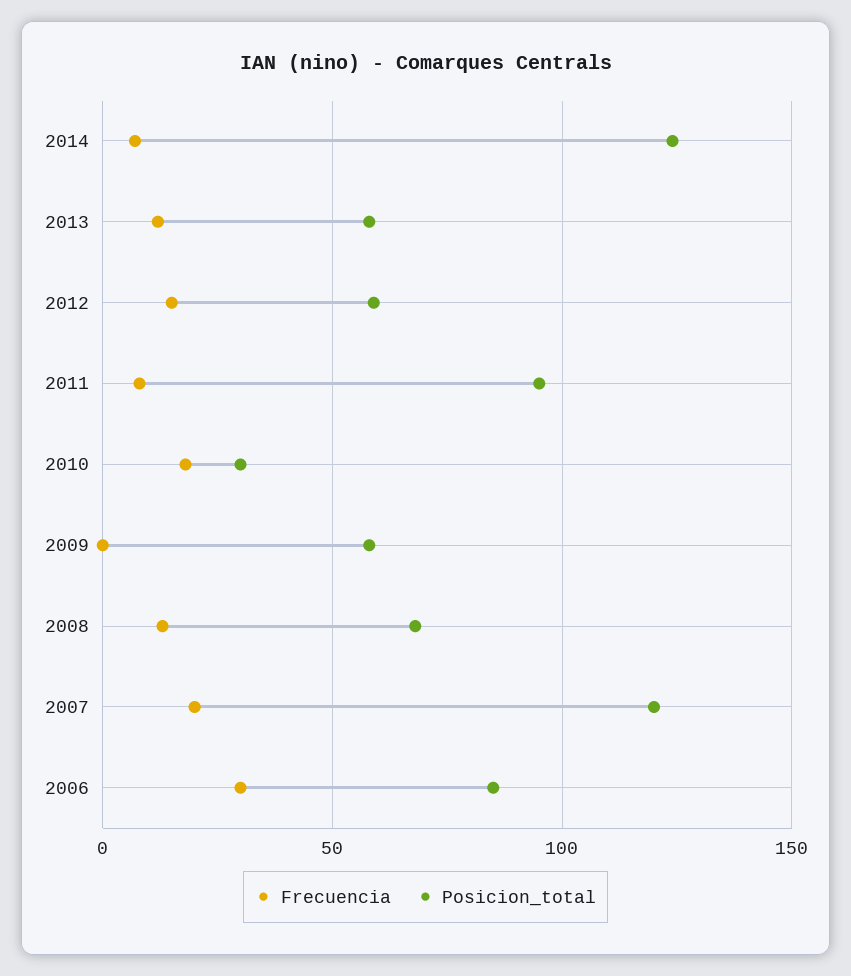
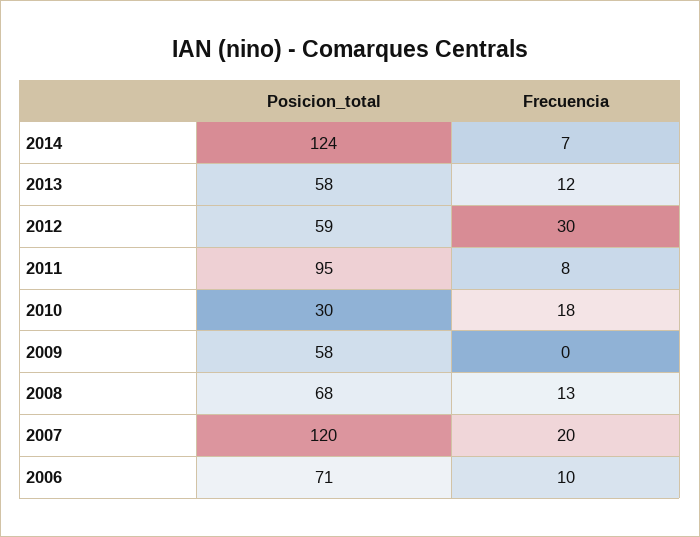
  {
    "Frecuencia": {
      "2014": 7,
      "2013": 12,
-     "2012": 15,
+     "2012": 30,
      "2011": 8,
      "2010": 18,
      "2009": 0,
      "2008": 13,
      "2007": 20,
-     "2006": 30
+     "2006": 10
    },
    "Posicion_total": {
      "2014": 124,
      "2013": 58,
      "2012": 59,
      "2011": 95,
      "2010": 30,
      "2009": 58,
      "2008": 68,
      "2007": 120,
-     "2006": 85
+     "2006": 71
    }
  }

